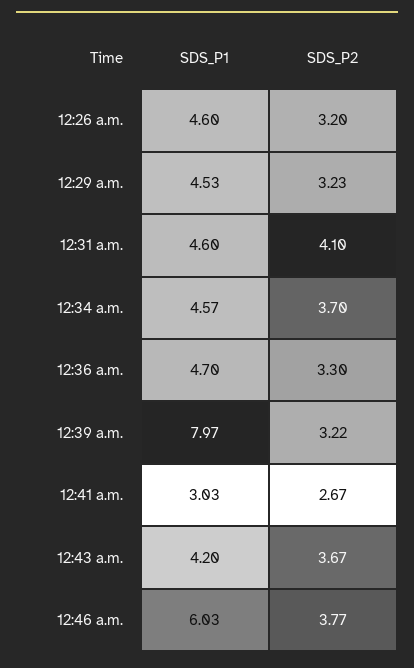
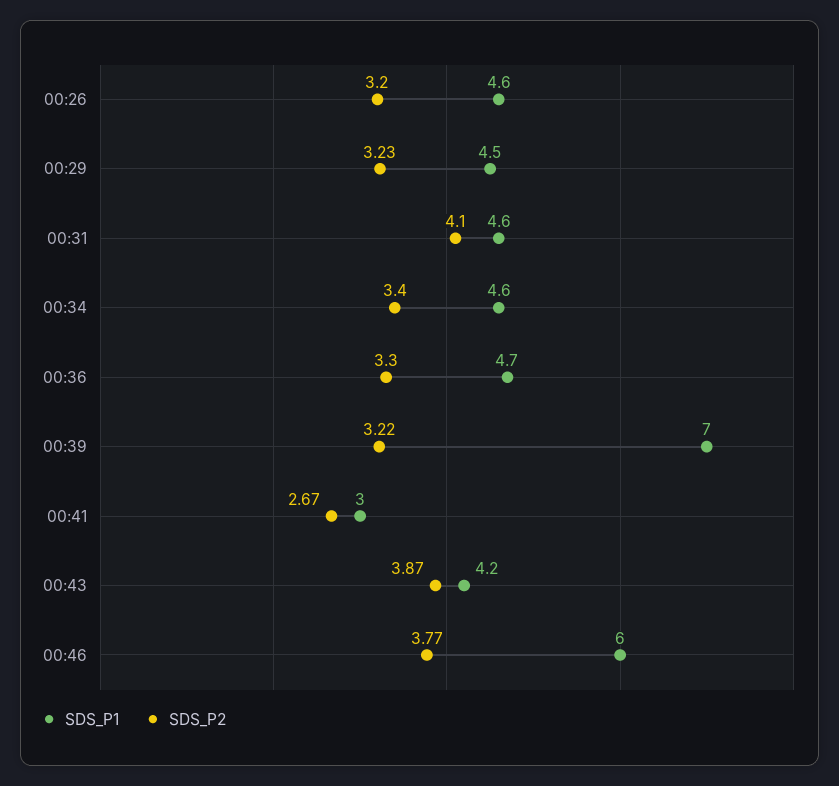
  {
    "SDS_P1": {
      "12:26 a.m.": 4.6,
      "12:29 a.m.": 4.53,
      "12:31 a.m.": 4.6,
      "12:34 a.m.": 4.57,
      "12:36 a.m.": 4.7,
-     "12:39 a.m.": 7.97,
+     "12:39 a.m.": 7,
      "12:41 a.m.": 3.03,
      "12:43 a.m.": 4.2,
      "12:46 a.m.": 6.03
    },
    "SDS_P2": {
      "12:26 a.m.": 3.2,
      "12:29 a.m.": 3.23,
      "12:31 a.m.": 4.1,
-     "12:34 a.m.": 3.7,
+     "12:34 a.m.": 3.4,
      "12:36 a.m.": 3.3,
      "12:39 a.m.": 3.22,
      "12:41 a.m.": 2.67,
-     "12:43 a.m.": 3.67,
+     "12:43 a.m.": 3.87,
      "12:46 a.m.": 3.77
    }
  }

